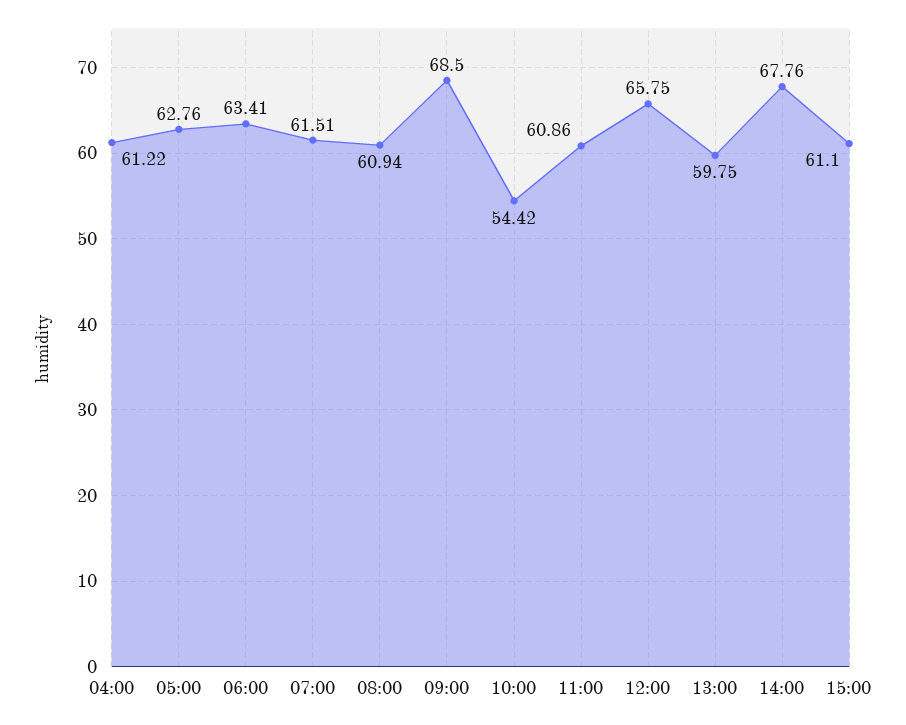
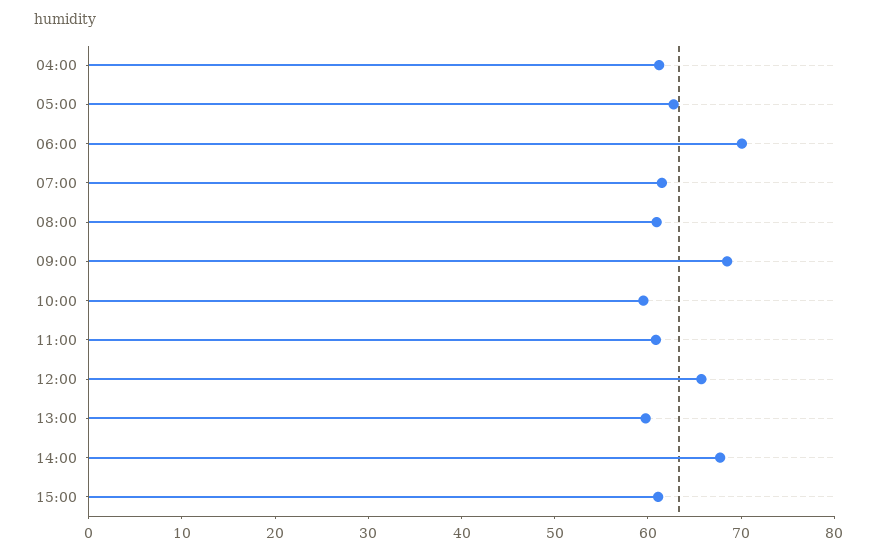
  {
    "04:00": 61.22,
    "05:00": 62.76,
-   "06:00": 63.41,
+   "06:00": 70,
    "07:00": 61.51,
    "08:00": 60.94,
    "09:00": 68.5,
-   "10:00": 54.42,
+   "10:00": 60,
    "11:00": 60.86,
    "12:00": 65.75,
    "13:00": 59.75,
    "14:00": 67.76,
    "15:00": 61.1
  }

